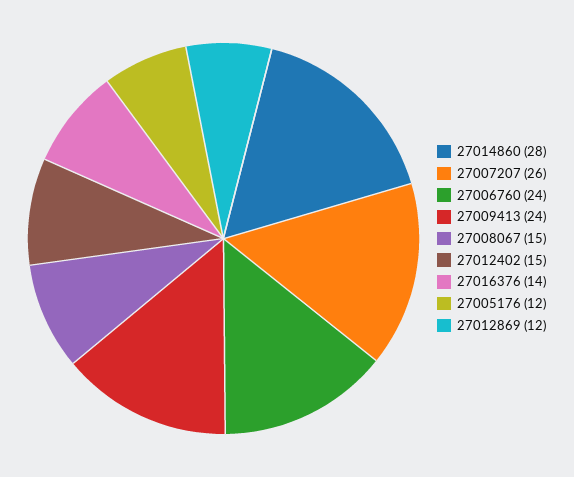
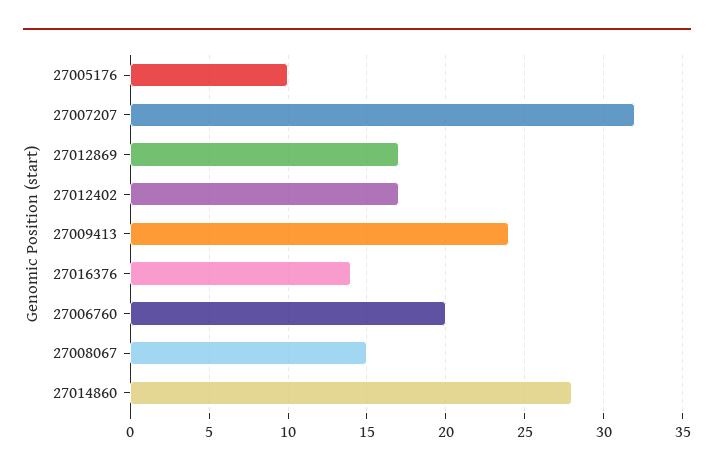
  {
    "27014860": 28,
-   "27007207": 26,
+   "27007207": 32,
-   "27006760": 24,
+   "27006760": 20,
    "27009413": 24,
    "27008067": 15,
-   "27012402": 15,
+   "27012402": 17,
    "27016376": 14,
-   "27005176": 12,
+   "27005176": 10,
-   "27012869": 12
+   "27012869": 17
  }

